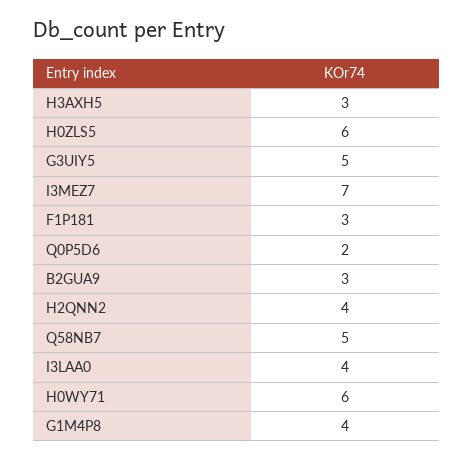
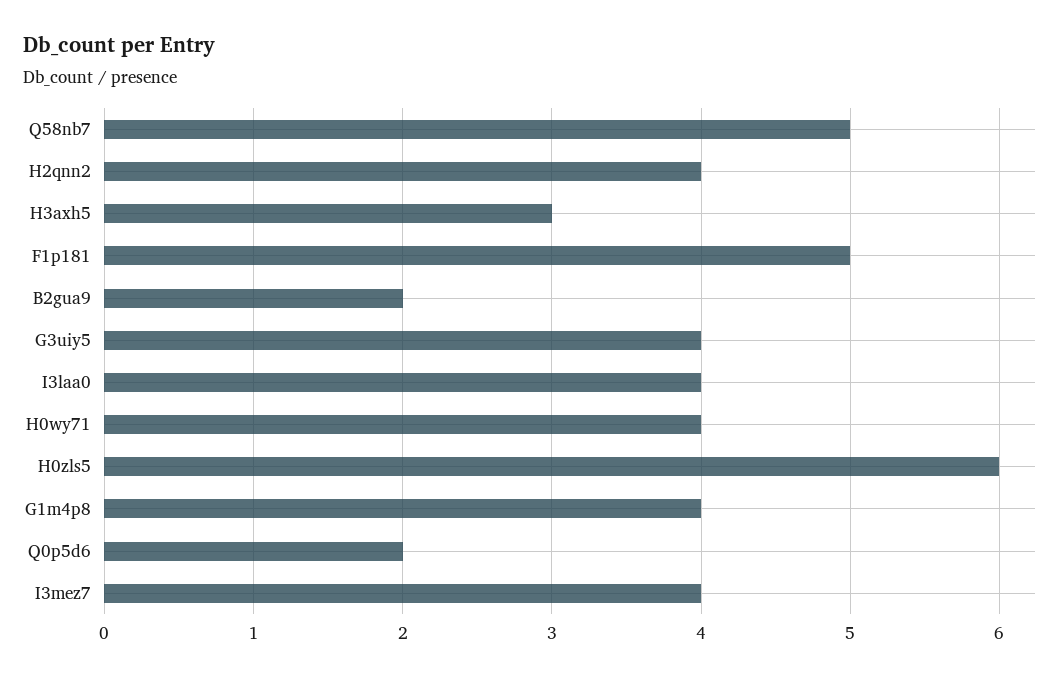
  {
    "H3AXH5": 3,
    "H0ZLS5": 6,
-   "G3UIY5": 5,
+   "G3UIY5": 4,
-   "I3MEZ7": 7,
+   "I3MEZ7": 4,
-   "F1P181": 3,
+   "F1P181": 5,
    "Q0P5D6": 2,
-   "B2GUA9": 3,
+   "B2GUA9": 2,
    "H2QNN2": 4,
    "Q58NB7": 5,
    "I3LAA0": 4,
-   "H0WY71": 6,
+   "H0WY71": 4,
    "G1M4P8": 4
  }

